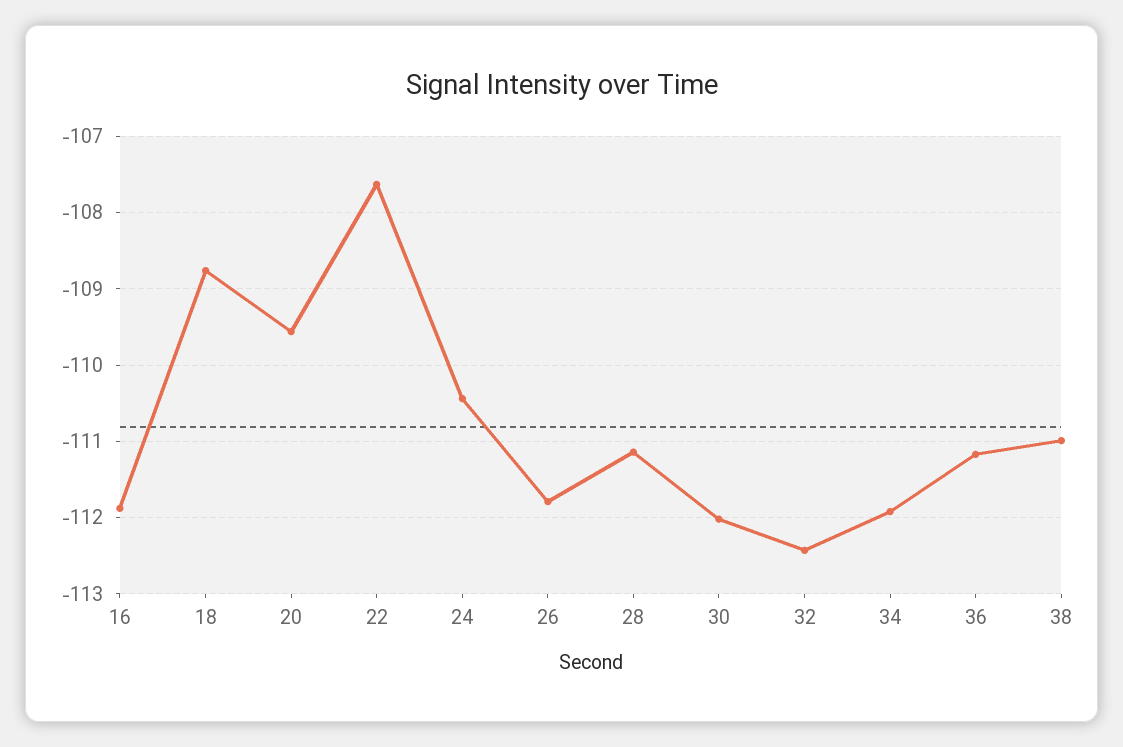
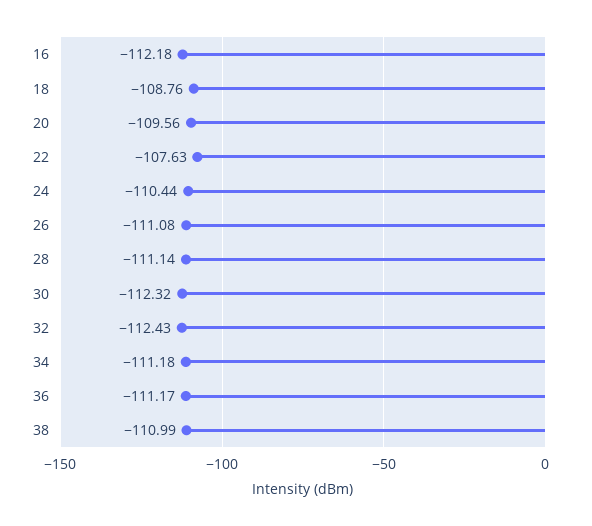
  {
-   "16": -111.9,
+   "16": -112.18,
    "18": -108.76,
    "20": -109.56,
    "22": -107.63,
    "24": -110.44,
-   "26": -111.8,
+   "26": -111.08,
    "28": -111.14,
-   "30": -112,
+   "30": -112.32,
    "32": -112.43,
-   "34": -111.9,
+   "34": -111.18,
    "36": -111.17,
    "38": -110.99
  }

